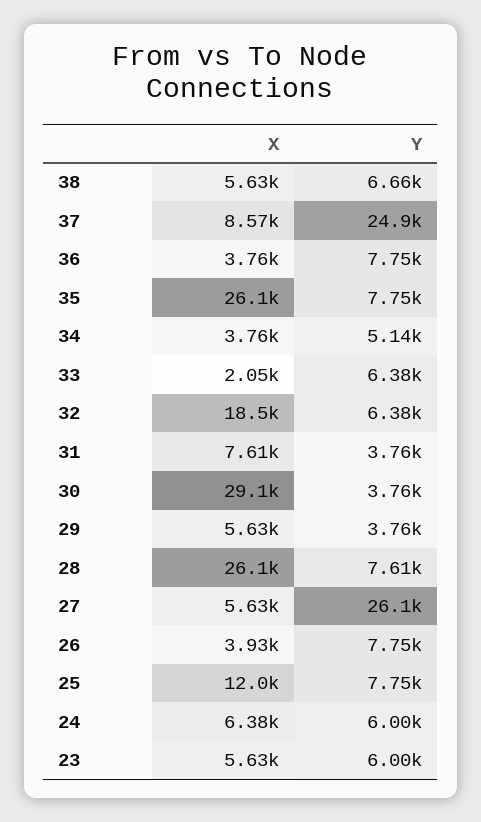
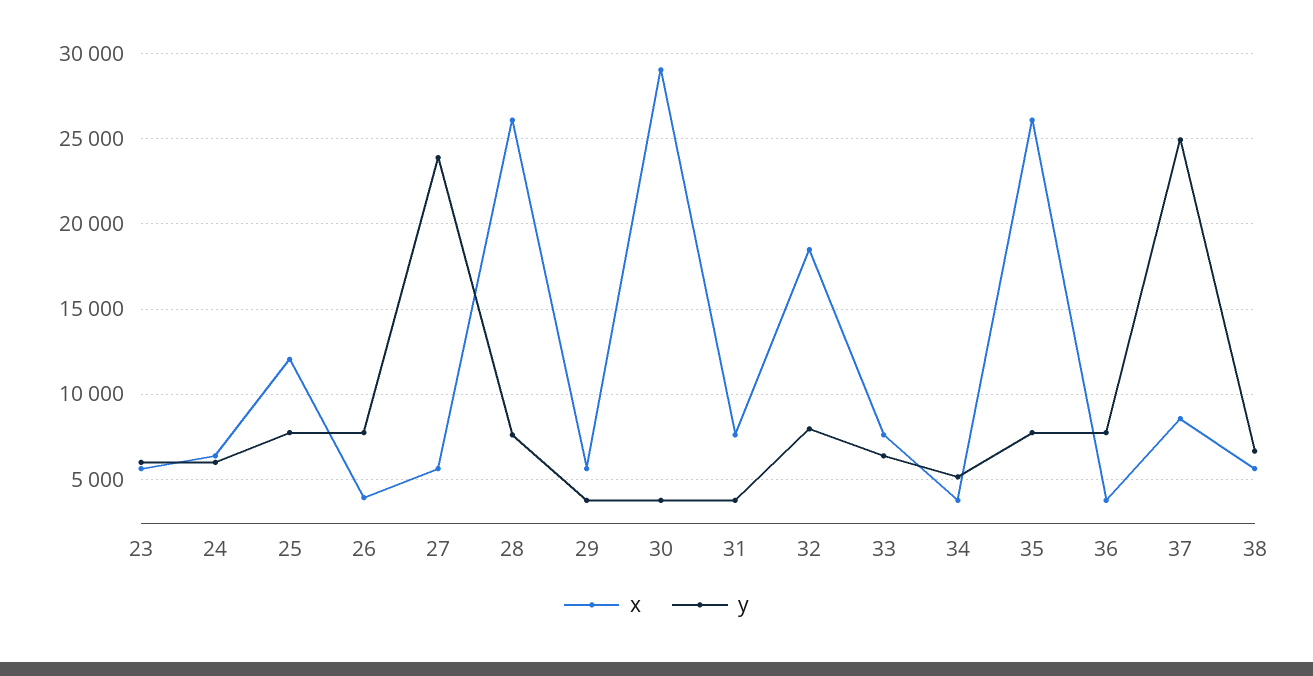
  {
    "X": {
      "38": 5630,
      "37": 8570,
      "36": 3760,
      "35": 26100,
      "34": 3760,
-     "33": 2050,
+     "33": 7500,
      "32": 18500,
      "31": 7610,
      "30": 29100,
      "29": 5630,
      "28": 26100,
      "27": 5630,
      "26": 3930,
      "25": 12000,
      "24": 6380,
      "23": 5630
    },
    "Y": {
      "38": 6660,
      "37": 24900,
      "36": 7750,
      "35": 7750,
      "34": 5140,
      "33": 6380,
-     "32": 6380,
+     "32": 8000,
      "31": 3760,
      "30": 3760,
      "29": 3760,
      "28": 7610,
-     "27": 26100,
+     "27": 24000,
      "26": 7750,
      "25": 7750,
      "24": 6000,
      "23": 6000
    }
  }

